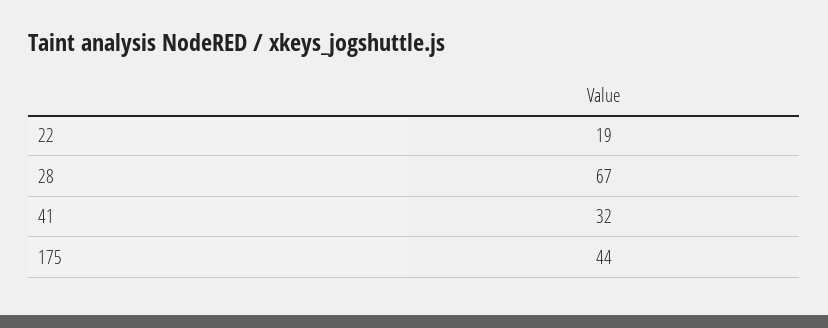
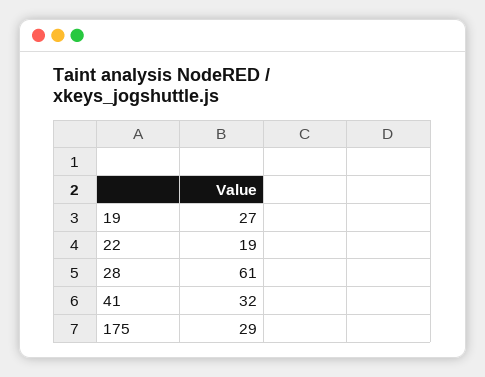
  {
    "22": 19,
-   "28": 67,
+   "28": 61,
    "41": 32,
-   "175": 44
+   "175": 29,
+   "19": 27
  }

